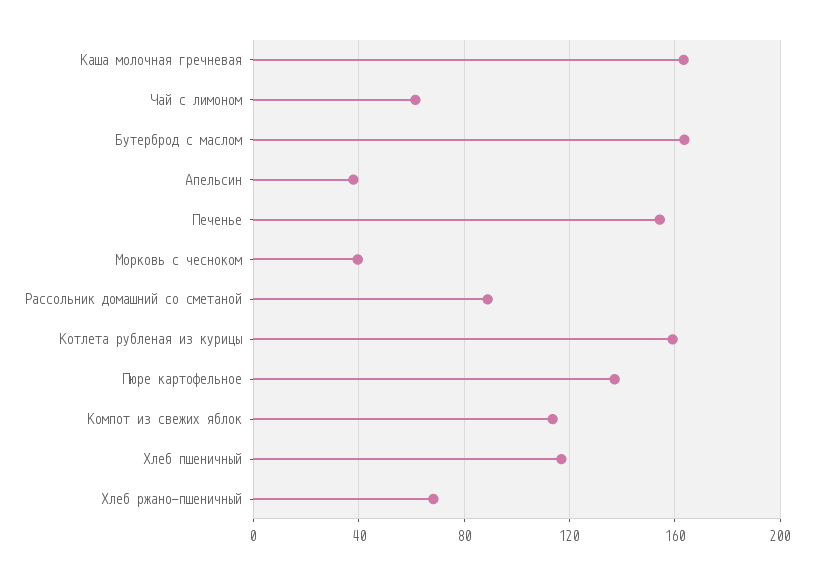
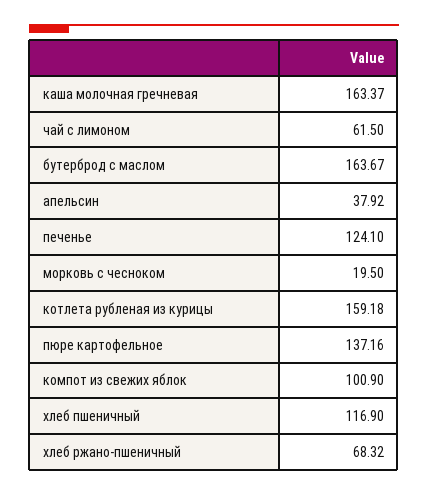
  {
    "Каша молочная гречневая": 163.37,
    "Чай с лимоном": 61.5,
    "Бутерброд с маслом": 163.67,
    "Апельсин": 37.92,
-   "Печенье": 155,
+   "Печенье": 124.1,
-   "Морковь с чесноком": 40,
+   "Морковь с чесноком": 19.5,
-   "Рассольник домашний со сметаной": 90,
    "Котлета рубленая из курицы": 159.18,
    "Пюре картофельное": 137.16,
-   "Компот из свежих яблок": 115,
+   "Компот из свежих яблок": 100.9,
    "Хлеб пшеничный": 116.9,
    "Хлеб ржано-пшеничный": 68.32
  }

